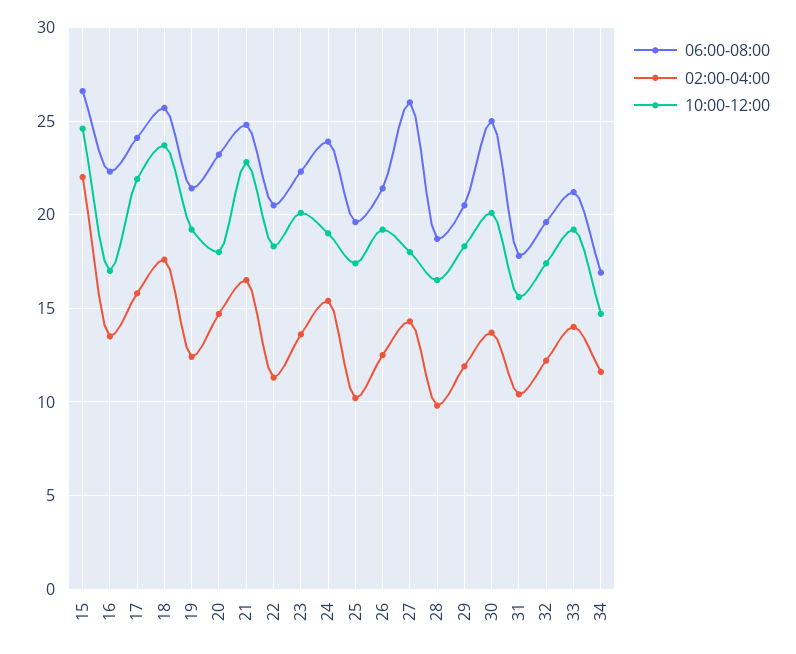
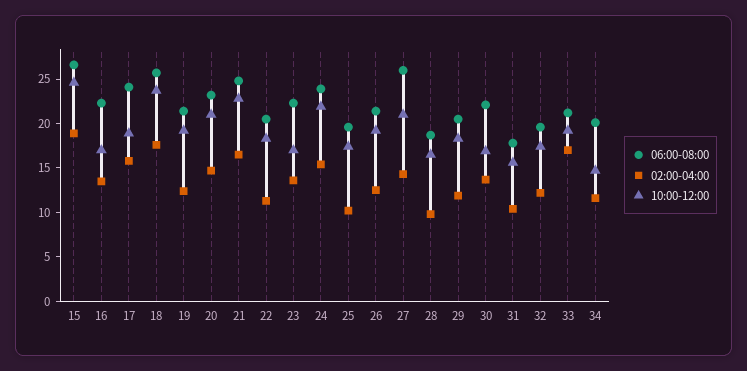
  {
    "06:00-08:00": {
      "15": 26.5,
      "16": 22.5,
      "17": 24,
      "18": 25.5,
      "19": 21.5,
      "20": 23,
      "21": 25,
      "22": 20.5,
      "23": 22.5,
      "24": 24,
      "25": 19.5,
      "26": 21.5,
      "27": 26,
      "28": 18.5,
      "29": 20.5,
-     "30": 25,
+     "30": 22,
      "31": 18,
      "32": 19.5,
      "33": 21,
-     "34": 17
+     "34": 20
    },
    "02:00-04:00": {
-     "15": 22,
+     "15": 19,
      "16": 13.5,
      "17": 16,
      "18": 17.5,
      "19": 12.5,
      "20": 14.5,
      "21": 16.5,
      "22": 11.5,
      "23": 13.5,
      "24": 15.5,
      "25": 10,
      "26": 12.5,
      "27": 14.5,
      "28": 10,
      "29": 12,
      "30": 13.5,
      "31": 10.5,
      "32": 12,
-     "33": 14,
+     "33": 17,
      "34": 11.5
    },
    "10:00-12:00": {
      "15": 24.5,
      "16": 17,
-     "17": 22,
+     "17": 19,
      "18": 23.5,
      "19": 19,
-     "20": 18,
+     "20": 21,
      "21": 23,
      "22": 18.5,
-     "23": 20,
+     "23": 17,
-     "24": 19,
+     "24": 22,
      "25": 17.5,
      "26": 19,
-     "27": 18,
+     "27": 21,
      "28": 16.5,
      "29": 18.5,
-     "30": 20,
+     "30": 17,
      "31": 15.5,
      "32": 17.5,
      "33": 19,
      "34": 14.5
    }
  }

